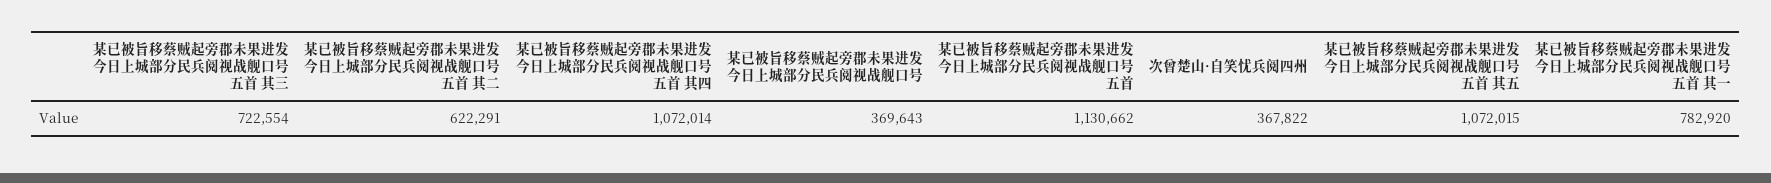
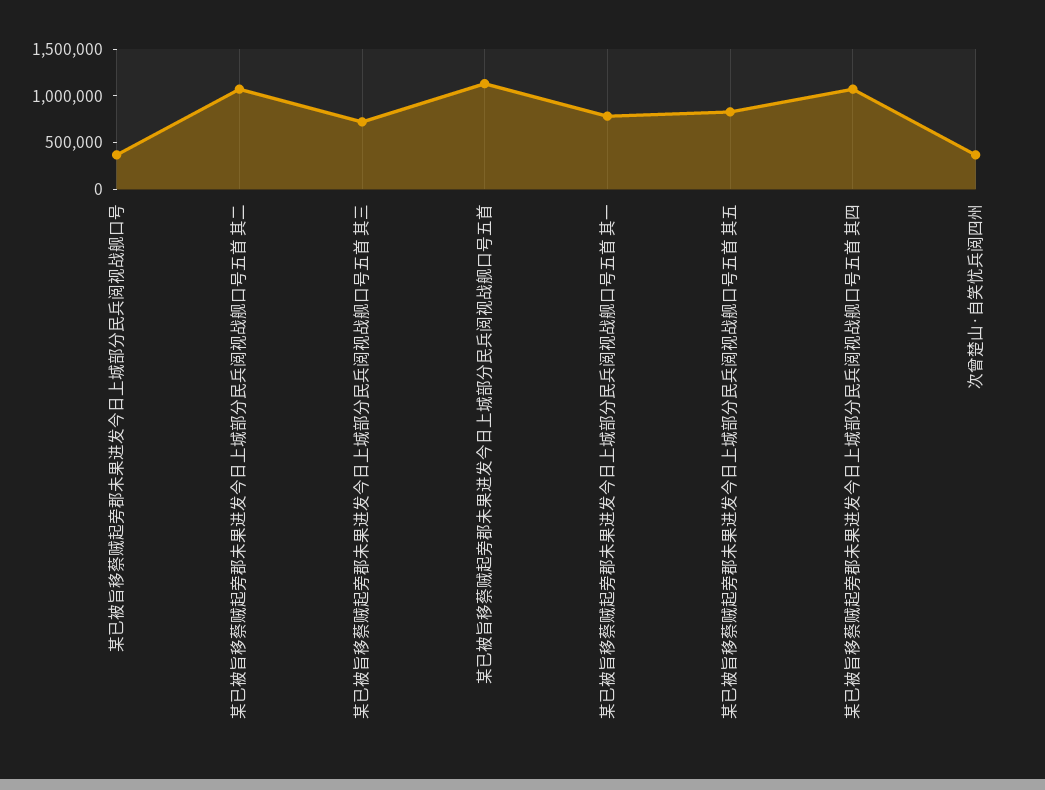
  {
    "某已被旨移蔡贼起旁郡未果进发今日上城部分民兵阅视战舰口号五首 其三": 722554,
-   "某已被旨移蔡贼起旁郡未果进发今日上城部分民兵阅视战舰口号五首 其二": 622291,
+   "某已被旨移蔡贼起旁郡未果进发今日上城部分民兵阅视战舰口号五首 其二": 1100000,
    "某已被旨移蔡贼起旁郡未果进发今日上城部分民兵阅视战舰口号五首 其四": 1072014,
    "某已被旨移蔡贼起旁郡未果进发今日上城部分民兵阅视战舰口号": 369643,
    "某已被旨移蔡贼起旁郡未果进发今日上城部分民兵阅视战舰口号五首": 1130662,
    "次曾楚山·自笑忧兵阅四州": 367822,
-   "某已被旨移蔡贼起旁郡未果进发今日上城部分民兵阅视战舰口号五首 其五": 1072015,
+   "某已被旨移蔡贼起旁郡未果进发今日上城部分民兵阅视战舰口号五首 其五": 800000,
    "某已被旨移蔡贼起旁郡未果进发今日上城部分民兵阅视战舰口号五首 其一": 782920
  }

